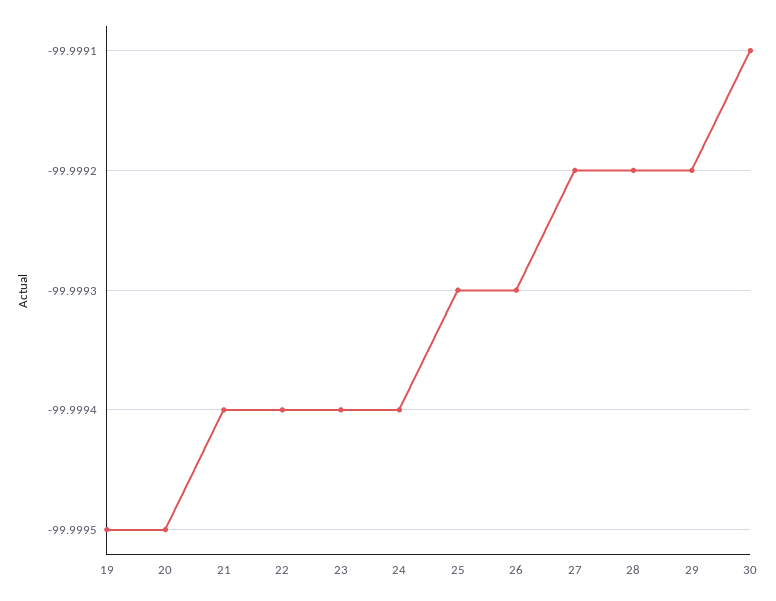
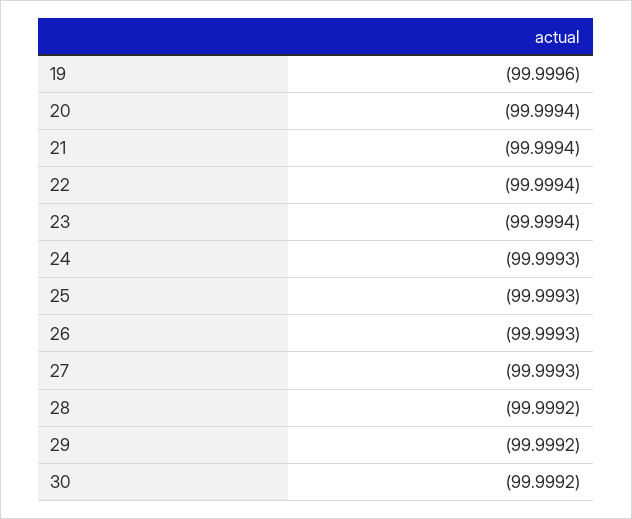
  {
-   "19": -99.9995,
+   "19": -99.9996,
-   "20": -99.9995,
+   "20": -99.9994,
    "21": -99.9994,
    "22": -99.9994,
    "23": -99.9994,
-   "24": -99.9994,
+   "24": -99.9993,
    "25": -99.9993,
    "26": -99.9993,
-   "27": -99.9992,
+   "27": -99.9993,
    "28": -99.9992,
    "29": -99.9992,
-   "30": -99.9991
+   "30": -99.9992
  }

